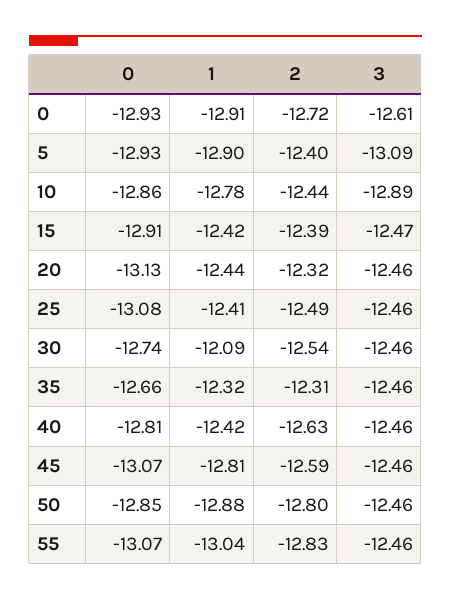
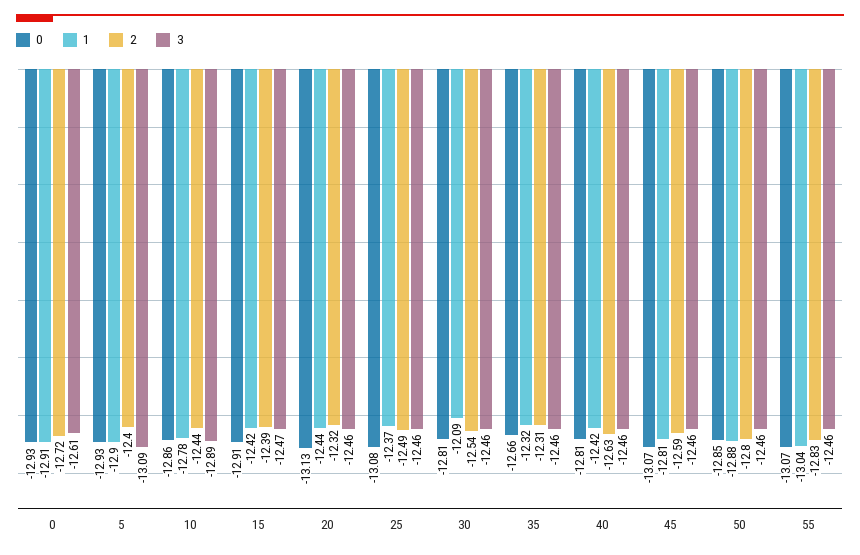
  {
    "0": {
      "0": -12.93,
      "5": -12.93,
      "10": -12.86,
      "15": -12.91,
      "20": -13.13,
      "25": -13.08,
-     "30": -12.74,
+     "30": -12.81,
      "35": -12.66,
      "40": -12.81,
      "45": -13.07,
      "50": -12.85,
      "55": -13.07
    },
    "1": {
      "0": -12.91,
      "5": -12.9,
      "10": -12.78,
      "15": -12.42,
      "20": -12.44,
-     "25": -12.41,
+     "25": -12.37,
      "30": -12.09,
      "35": -12.32,
      "40": -12.42,
      "45": -12.81,
      "50": -12.88,
      "55": -13.04
    },
    "2": {
      "0": -12.72,
      "5": -12.4,
      "10": -12.44,
      "15": -12.39,
      "20": -12.32,
      "25": -12.49,
      "30": -12.54,
      "35": -12.31,
      "40": -12.63,
      "45": -12.59,
      "50": -12.8,
      "55": -12.83
    },
    "3": {
      "0": -12.61,
      "5": -13.09,
      "10": -12.89,
      "15": -12.47,
      "20": -12.46,
      "25": -12.46,
      "30": -12.46,
      "35": -12.46,
      "40": -12.46,
      "45": -12.46,
      "50": -12.46,
      "55": -12.46
    }
  }

